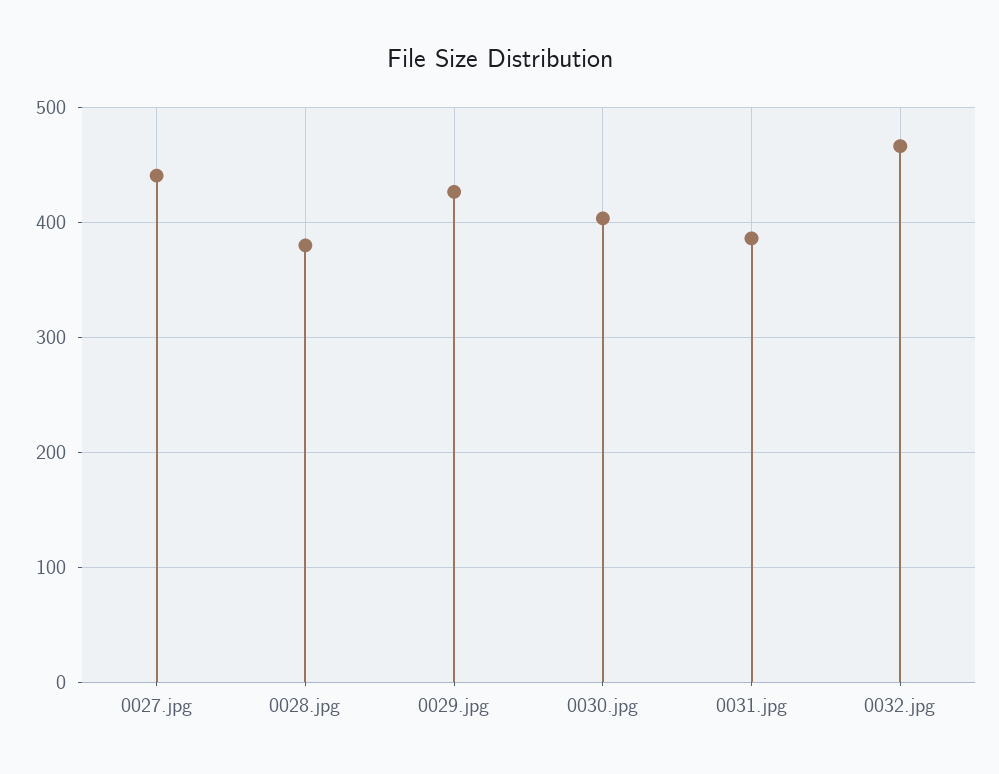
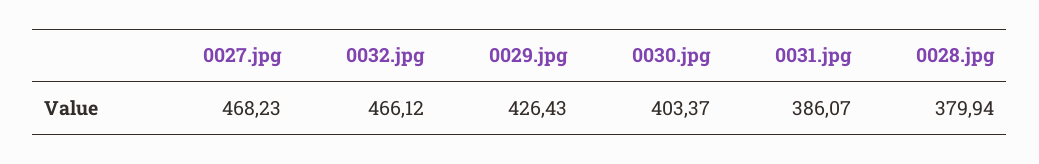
  {
-   "0027.jpg": 440,
+   "0027.jpg": 468.23,
    "0028.jpg": 379.94,
    "0029.jpg": 426.43,
    "0030.jpg": 403.37,
    "0031.jpg": 386.07,
    "0032.jpg": 466.12
  }

